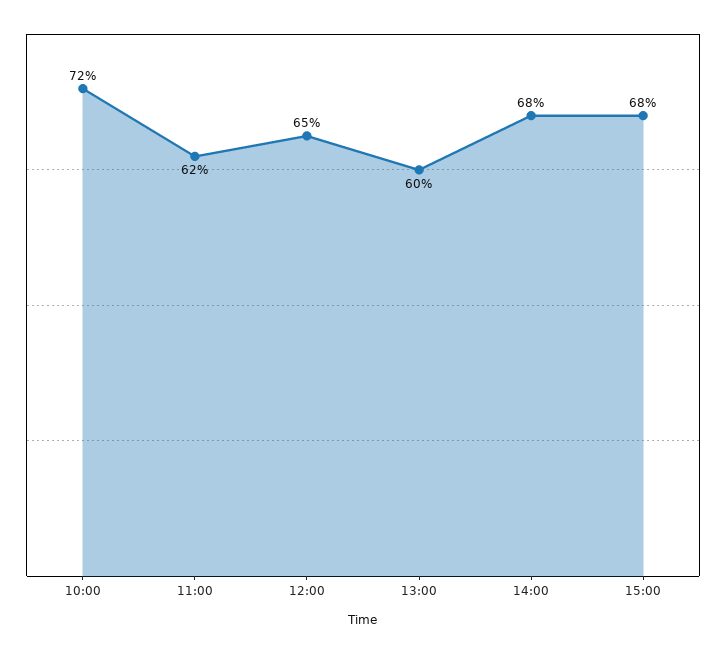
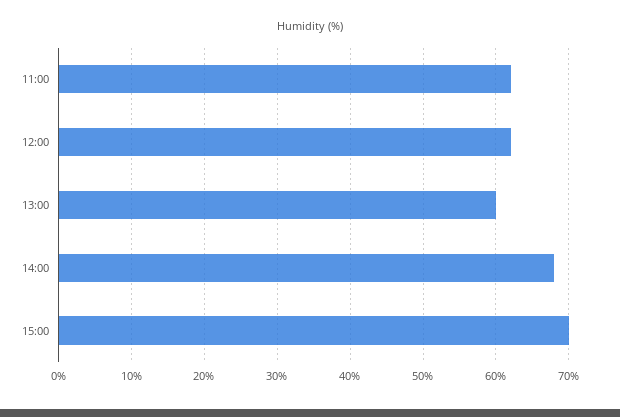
  {
-   "10:00": 72,
    "11:00": 62,
-   "12:00": 65,
+   "12:00": 62,
    "13:00": 60,
    "14:00": 68,
-   "15:00": 68
+   "15:00": 70
  }

